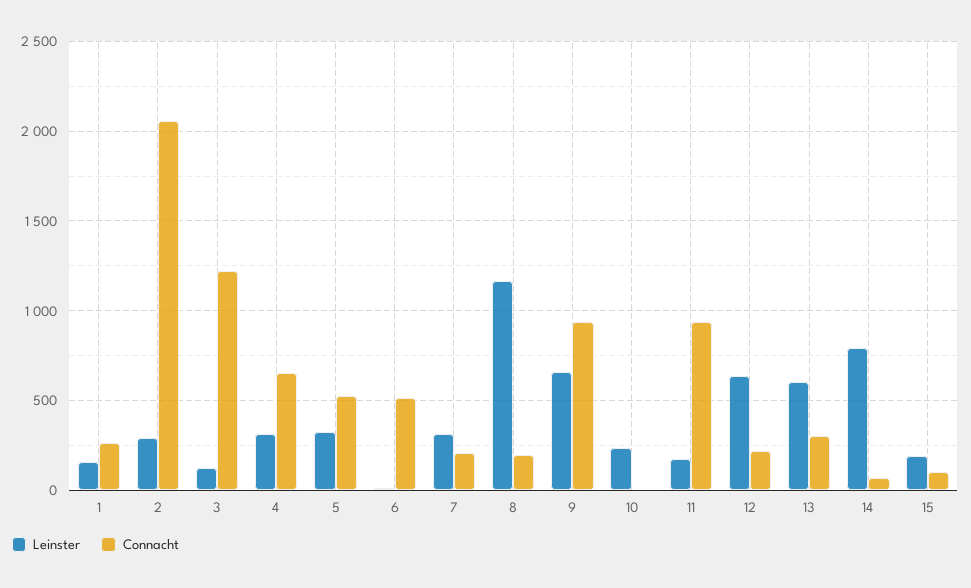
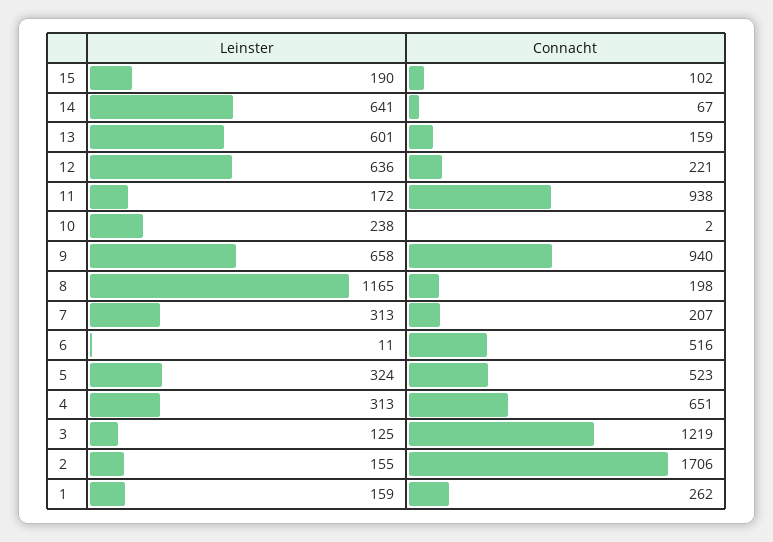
  {
    "Leinster": {
      "1": 159,
-     "2": 300,
+     "2": 155,
      "3": 125,
      "4": 313,
      "5": 324,
      "6": 11,
      "7": 313,
      "8": 1165,
      "9": 658,
      "10": 238,
      "11": 172,
      "12": 636,
      "13": 601,
-     "14": 800,
+     "14": 641,
      "15": 190
    },
    "Connacht": {
      "1": 262,
-     "2": 2050,
+     "2": 1706,
      "3": 1219,
      "4": 651,
      "5": 523,
      "6": 516,
      "7": 207,
      "8": 198,
      "9": 940,
      "10": 2,
      "11": 938,
      "12": 221,
-     "13": 300,
+     "13": 159,
      "14": 67,
      "15": 102
    }
  }

